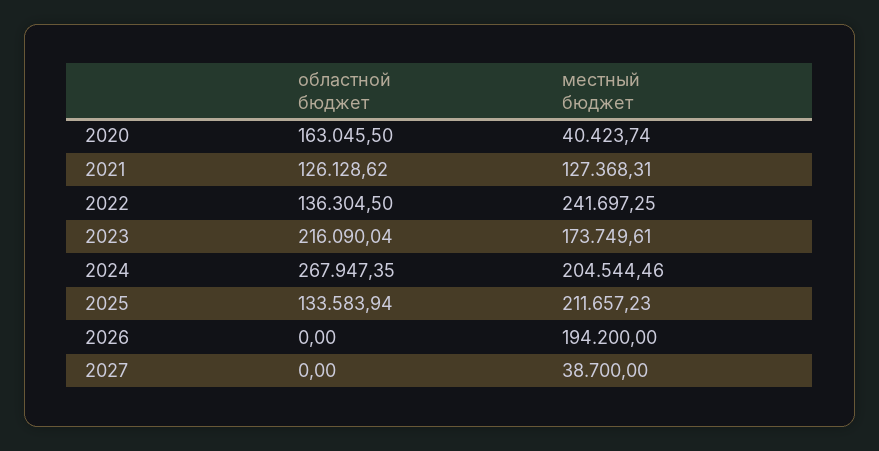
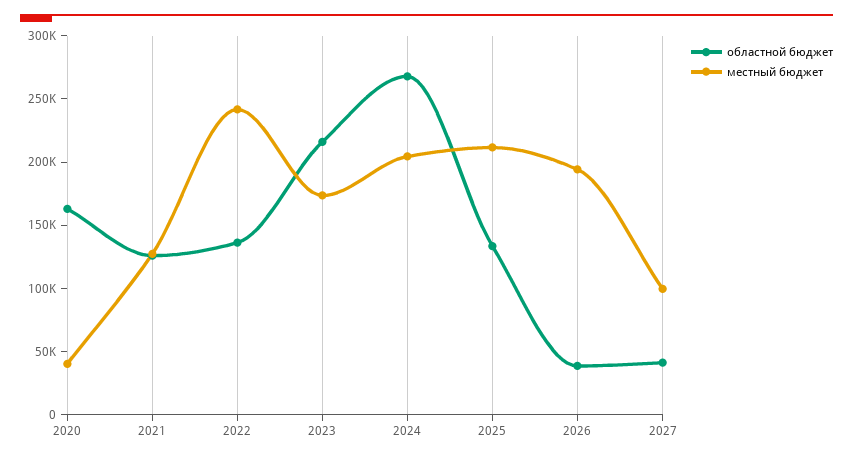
  {
    "областной бюджет": {
      "2020": 163045.5,
      "2021": 126128.62,
      "2022": 136304.5,
      "2023": 216090.04,
      "2024": 267947.35,
      "2025": 133583.94,
-     "2026": 0,
+     "2026": 40000,
-     "2027": 0
+     "2027": 40000
    },
    "местный бюджет": {
      "2020": 40423.74,
      "2021": 127368.31,
      "2022": 241697.25,
      "2023": 173749.61,
      "2024": 204544.46,
      "2025": 211657.23,
      "2026": 194200,
-     "2027": 38700
+     "2027": 100000
    }
  }

